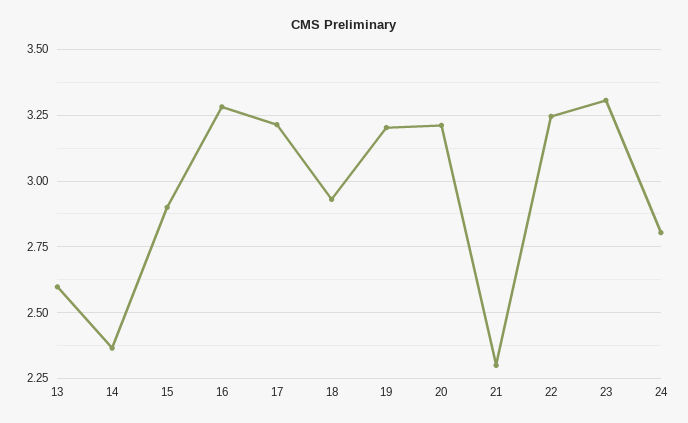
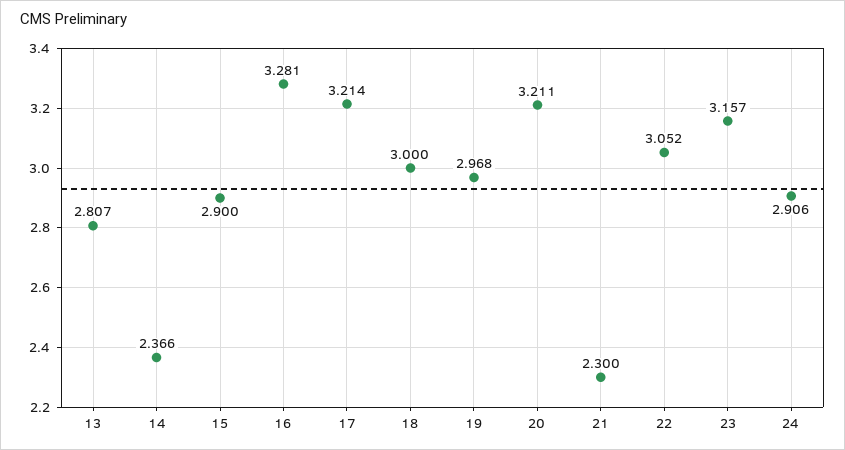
  {
-   "13": 2.6,
+   "13": 2.807,
    "14": 2.366,
    "15": 2.9,
    "16": 3.281,
    "17": 3.214,
-   "18": 2.925,
+   "18": 3,
-   "19": 3.2,
+   "19": 2.968,
    "20": 3.211,
    "21": 2.3,
-   "22": 3.25,
+   "22": 3.052,
-   "23": 3.3,
+   "23": 3.157,
-   "24": 2.8
+   "24": 2.906
  }

